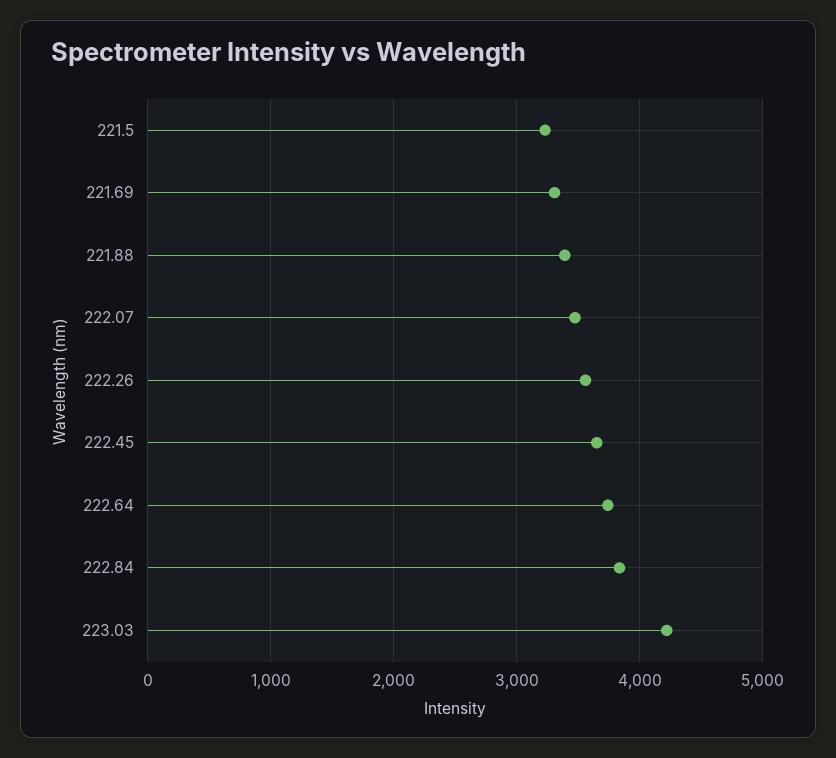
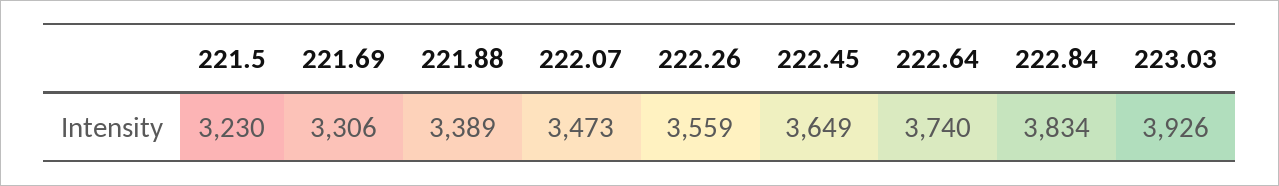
  {
    "221.5": 3230,
    "221.69": 3306,
    "221.88": 3389,
    "222.07": 3473,
    "222.26": 3559,
    "222.45": 3649,
    "222.64": 3740,
    "222.84": 3834,
-   "223.03": 4200
+   "223.03": 3926
  }

